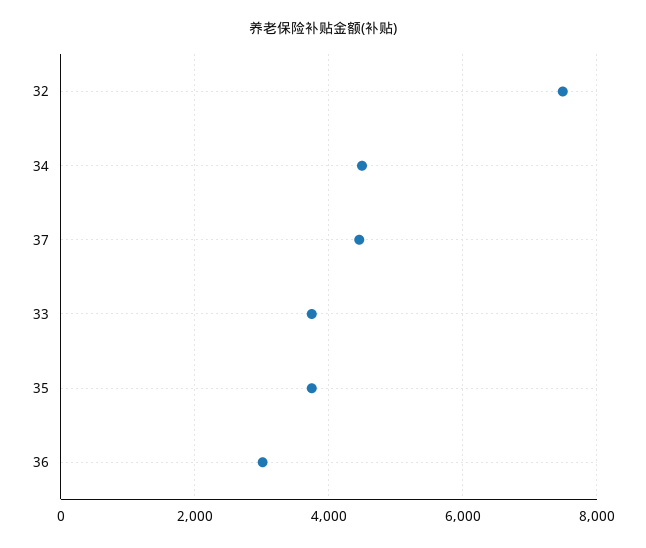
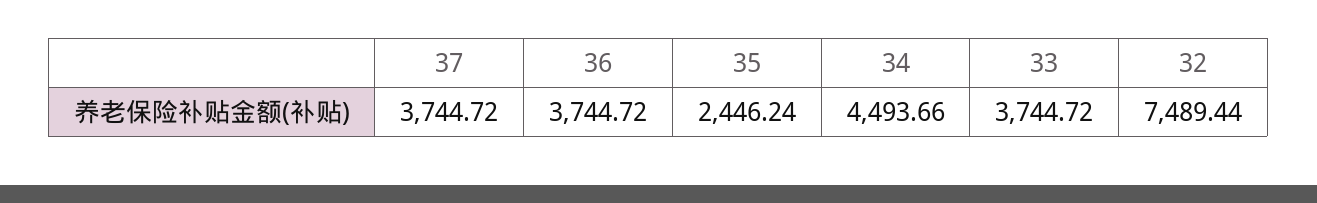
  {
    "32": 7489.44,
    "34": 4493.66,
-   "37": 4400,
+   "37": 3744.72,
    "33": 3744.72,
-   "35": 3800,
+   "35": 2446.24,
-   "36": 3000
+   "36": 3744.72
  }

